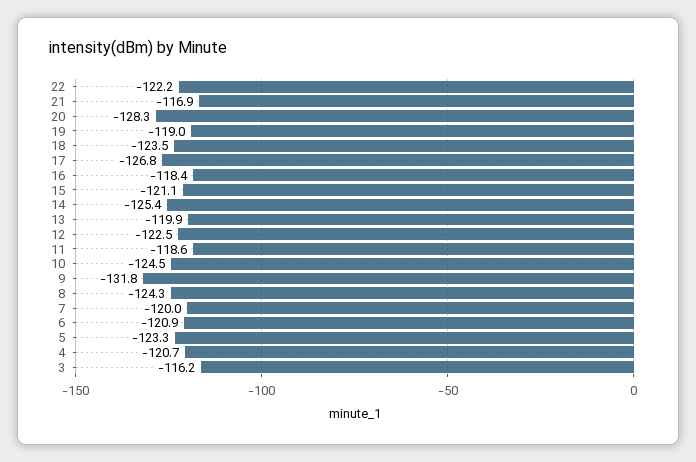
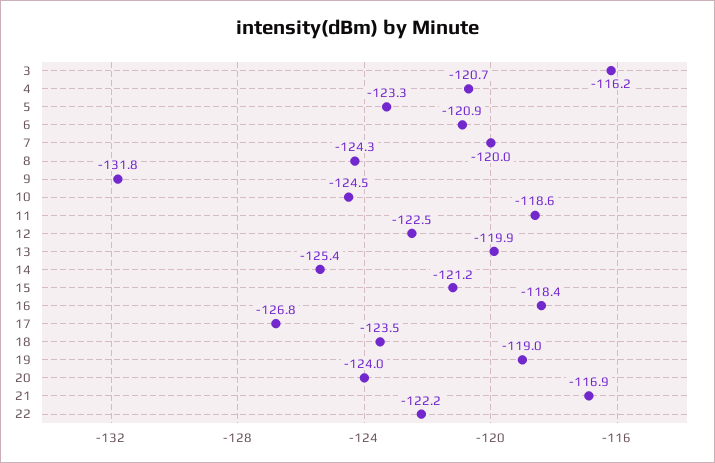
  {
    "22": -122.2,
    "21": -116.9,
-   "20": -128.3,
+   "20": -124,
    "19": -119,
    "18": -123.5,
    "17": -126.8,
    "16": -118.4,
-   "15": -121.1,
+   "15": -121.2,
    "14": -125.4,
    "13": -119.9,
    "12": -122.5,
    "11": -118.6,
    "10": -124.5,
    "9": -131.8,
    "8": -124.3,
    "7": -120,
    "6": -120.9,
    "5": -123.3,
    "4": -120.7,
    "3": -116.2
  }

